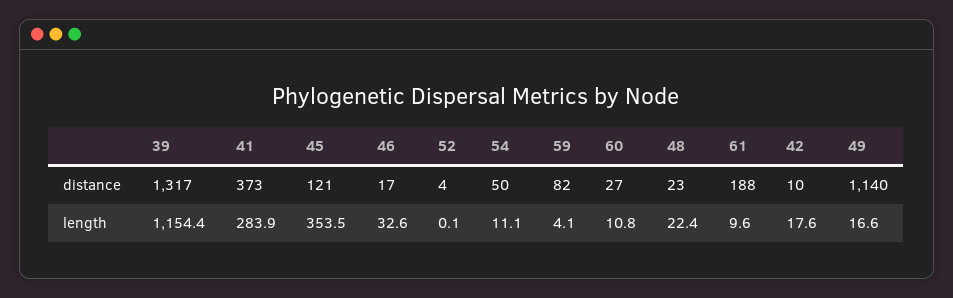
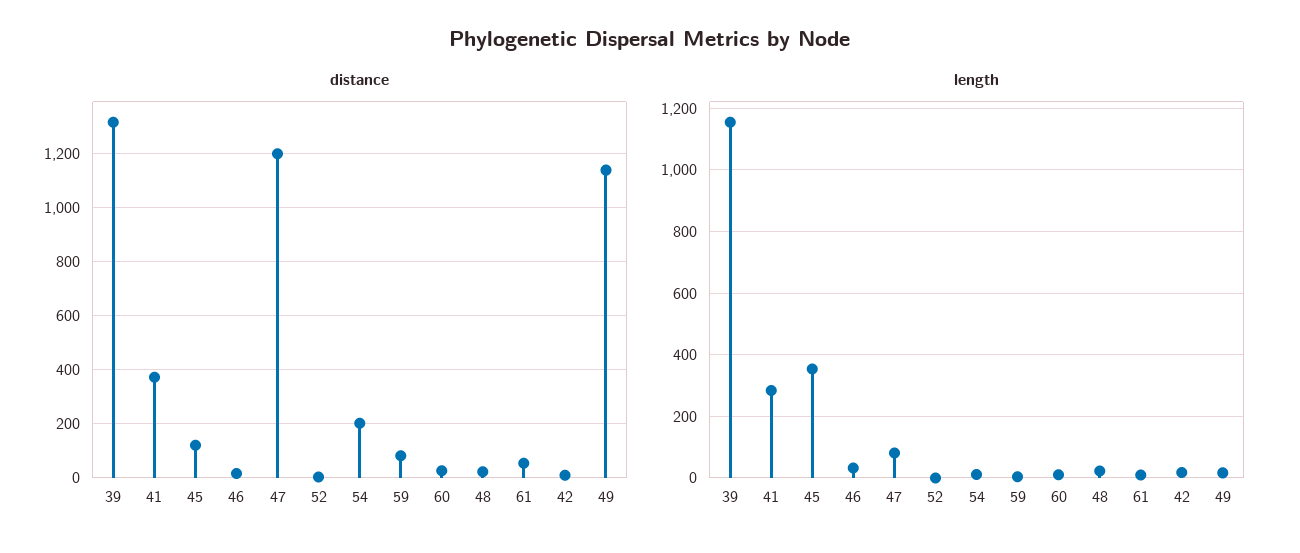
  {
    "distance": {
      "39": 1317,
      "41": 373,
      "45": 121,
      "46": 17,
      "52": 4,
-     "54": 50,
+     "54": 200,
      "59": 82,
      "60": 27,
      "48": 23,
-     "61": 188,
+     "61": 50,
      "42": 10,
-     "49": 1140
+     "49": 1140,
+     "47": 1200
    },
    "length": {
      "39": 1154.4,
      "41": 283.9,
      "45": 353.5,
      "46": 32.6,
      "52": 0.1,
      "54": 11.1,
      "59": 4.1,
      "60": 10.8,
      "48": 22.4,
      "61": 9.6,
      "42": 17.6,
-     "49": 16.6
+     "49": 16.6,
+     "47": 80
    }
  }

